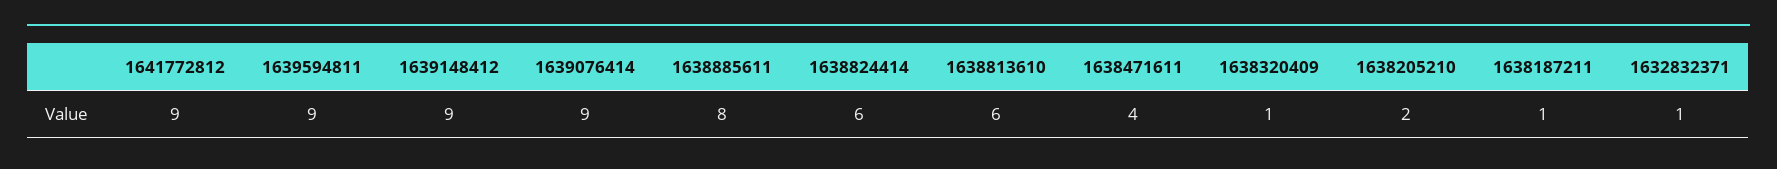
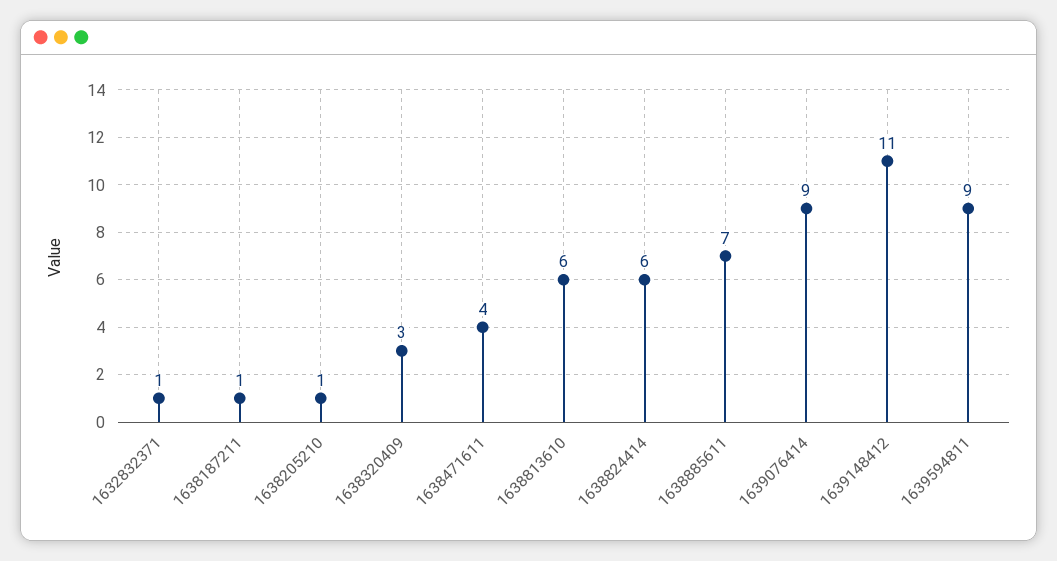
  {
-   "1641772812": 9,
    "1639594811": 9,
-   "1639148412": 9,
+   "1639148412": 11,
    "1639076414": 9,
-   "1638885611": 8,
+   "1638885611": 7,
    "1638824414": 6,
    "1638813610": 6,
    "1638471611": 4,
-   "1638320409": 1,
+   "1638320409": 3,
-   "1638205210": 2,
+   "1638205210": 1,
    "1638187211": 1,
    "1632832371": 1
  }

